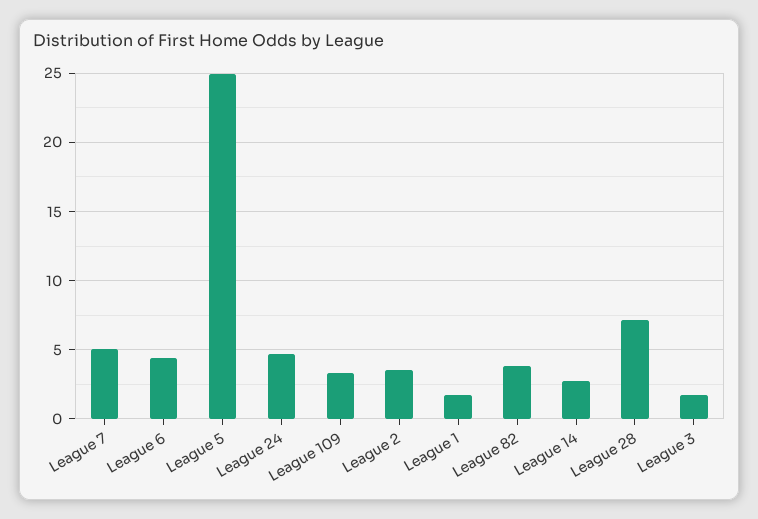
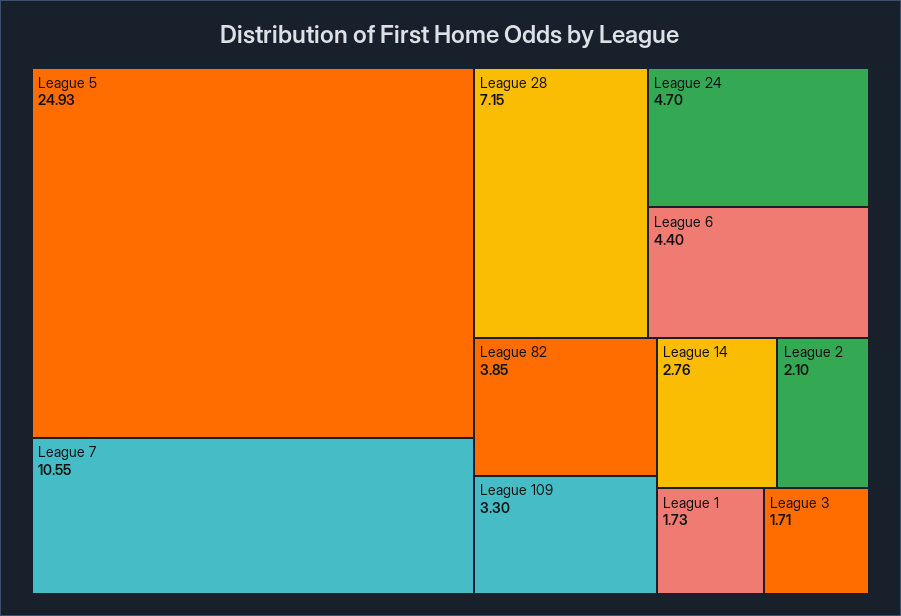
  {
-   "League 7": 5,
+   "League 7": 10.55,
    "League 6": 4.4,
    "League 5": 24.93,
    "League 24": 4.7,
    "League 109": 3.3,
-   "League 2": 3.5,
+   "League 2": 2.1,
    "League 1": 1.73,
    "League 82": 3.85,
    "League 14": 2.76,
    "League 28": 7.15,
    "League 3": 1.71
  }

